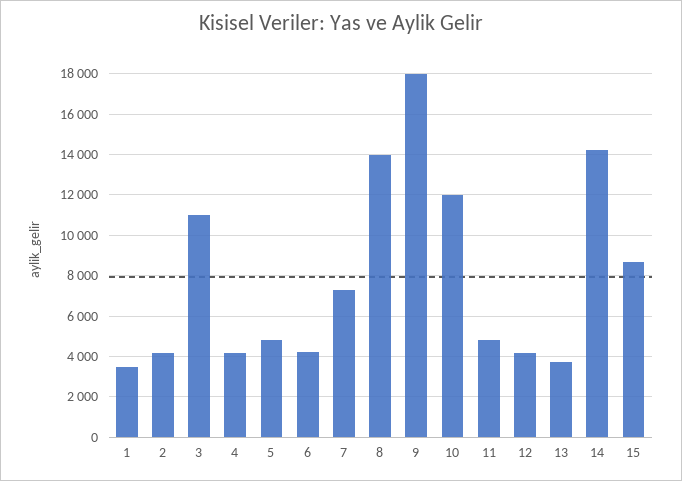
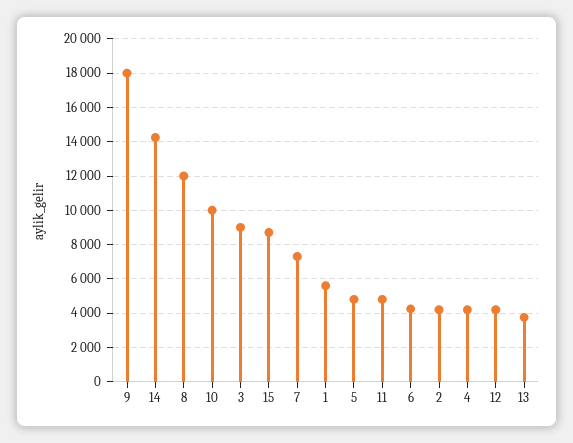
  {
-   "1": 3500,
+   "1": 5500,
    "2": 4000,
-   "3": 11000,
+   "3": 9000,
    "4": 4000,
    "5": 5000,
    "6": 4500,
    "7": 7500,
-   "8": 14000,
+   "8": 12000,
    "9": 18000,
-   "10": 12000,
+   "10": 10000,
    "11": 5000,
    "12": 4000,
    "13": 4000,
    "14": 14500,
    "15": 8500
  }

